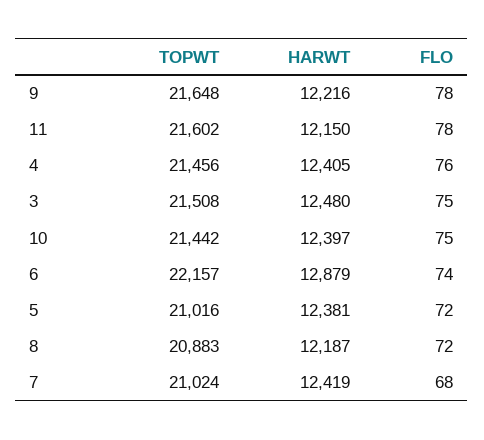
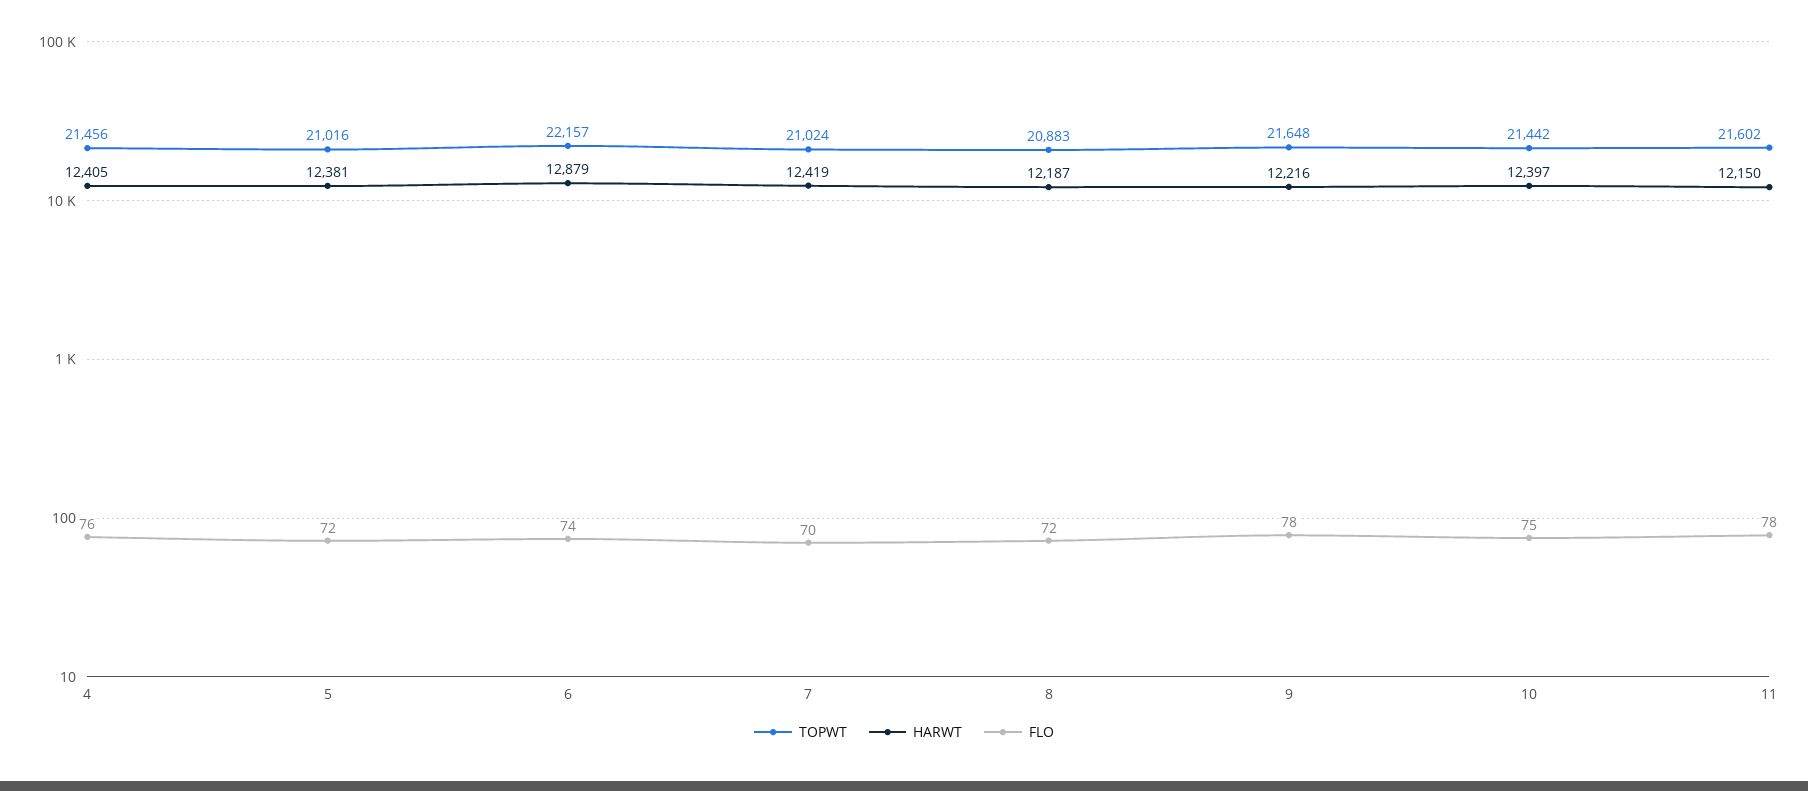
  {
    "TOPWT": {
      "9": 21648,
      "11": 21602,
      "4": 21456,
-     "3": 21508,
      "10": 21442,
      "6": 22157,
      "5": 21016,
      "8": 20883,
      "7": 21024
    },
    "HARWT": {
      "9": 12216,
      "11": 12150,
      "4": 12405,
-     "3": 12480,
      "10": 12397,
      "6": 12879,
      "5": 12381,
      "8": 12187,
      "7": 12419
    },
    "FLO": {
      "9": 78,
      "11": 78,
      "4": 76,
-     "3": 75,
      "10": 75,
      "6": 74,
      "5": 72,
      "8": 72,
-     "7": 68
+     "7": 70
    }
  }

